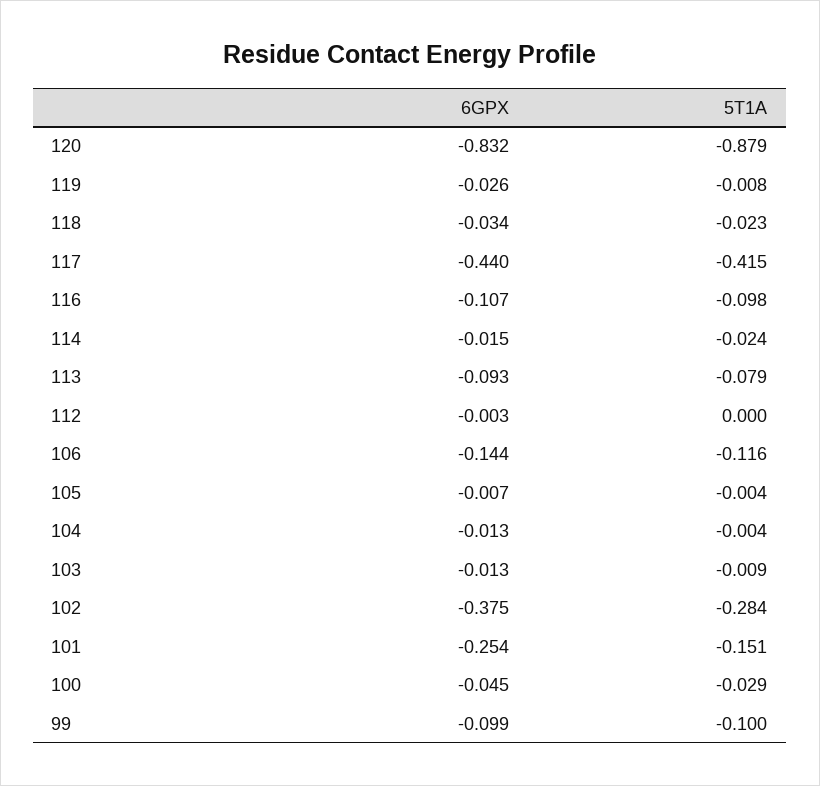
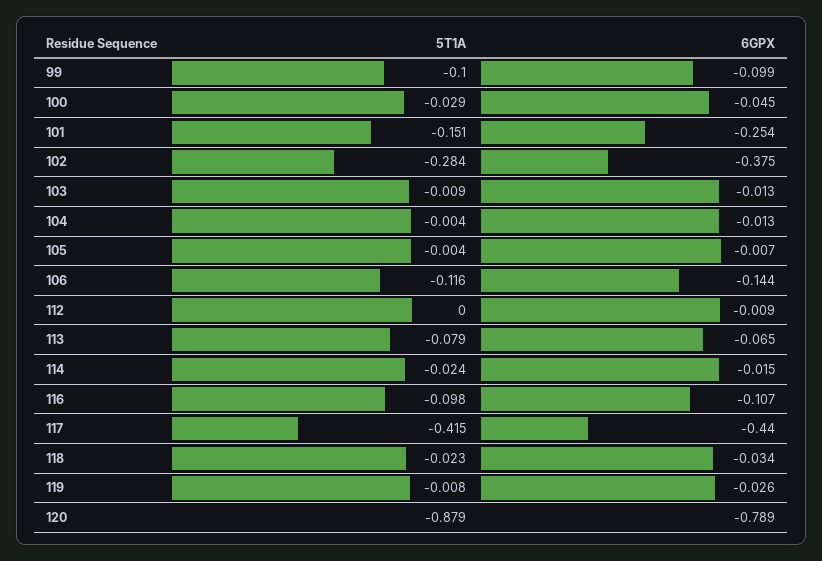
  {
    "6GPX": {
-     "120": -0.832,
+     "120": -0.789,
      "119": -0.026,
      "118": -0.034,
      "117": -0.44,
      "116": -0.107,
      "114": -0.015,
-     "113": -0.093,
+     "113": -0.065,
-     "112": -0.003,
+     "112": -0.009,
      "106": -0.144,
      "105": -0.007,
      "104": -0.013,
      "103": -0.013,
      "102": -0.375,
      "101": -0.254,
      "100": -0.045,
      "99": -0.099
    },
    "5T1A": {
      "120": -0.879,
      "119": -0.008,
      "118": -0.023,
      "117": -0.415,
      "116": -0.098,
      "114": -0.024,
      "113": -0.079,
      "112": 0,
      "106": -0.116,
      "105": -0.004,
      "104": -0.004,
      "103": -0.009,
      "102": -0.284,
      "101": -0.151,
      "100": -0.029,
      "99": -0.1
    }
  }

